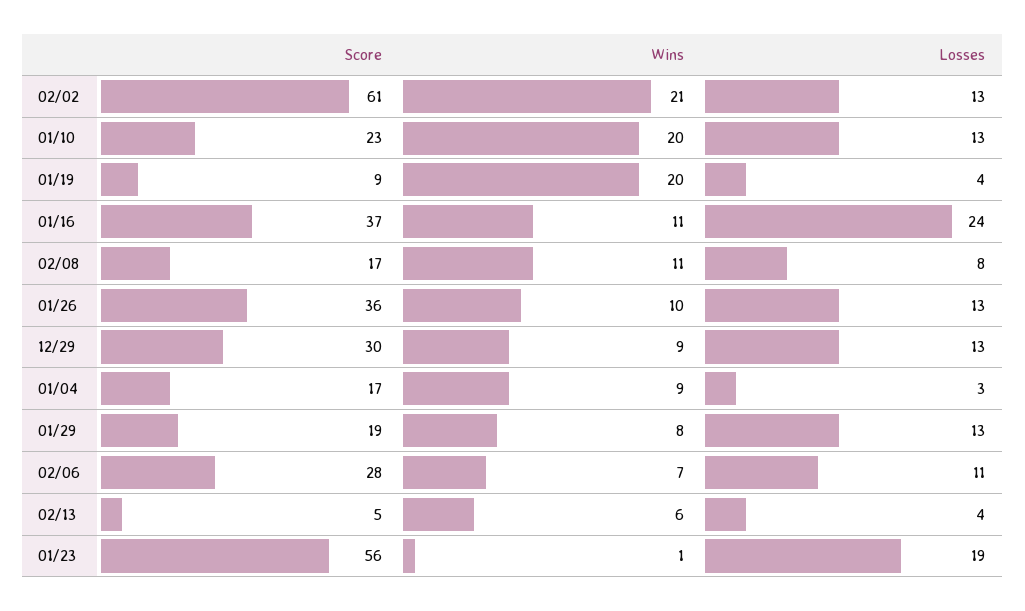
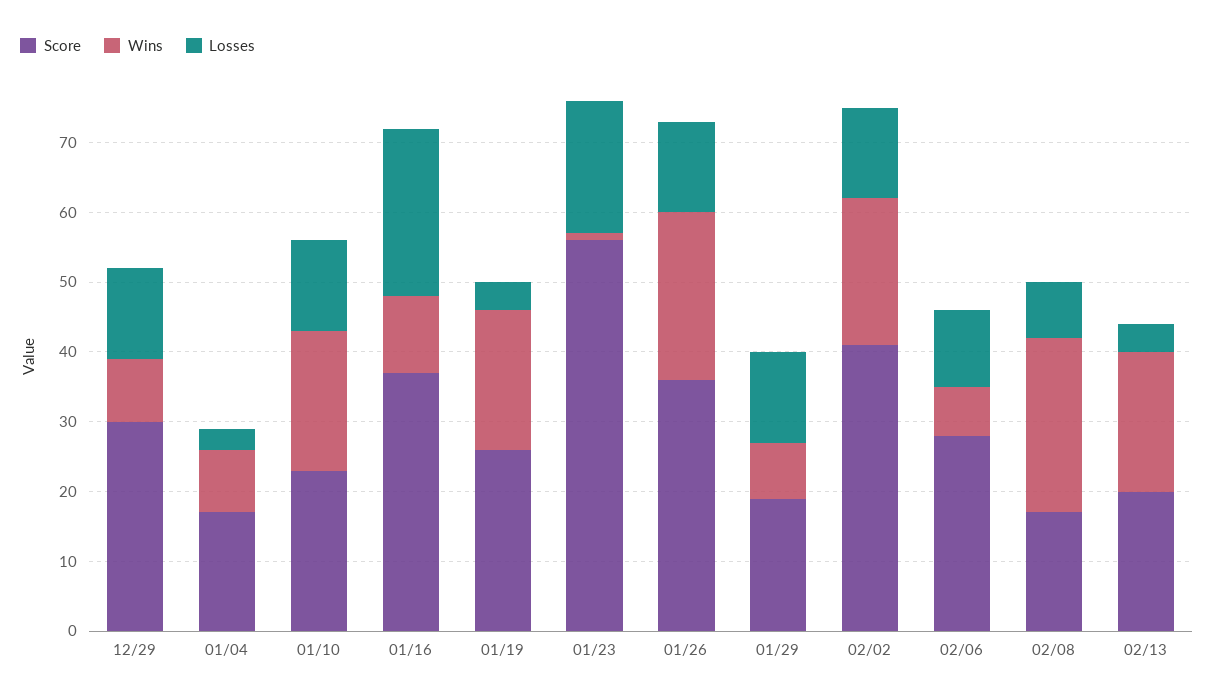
  {
    "Score": {
-     "02/02": 61,
+     "02/02": 40,
      "01/10": 23,
-     "01/19": 9,
+     "01/19": 25,
      "01/16": 37,
      "02/08": 17,
      "01/26": 36,
      "12/29": 30,
      "01/04": 17,
      "01/29": 19,
      "02/06": 28,
-     "02/13": 5,
+     "02/13": 20,
      "01/23": 56
    },
    "Wins": {
      "02/02": 21,
      "01/10": 20,
      "01/19": 20,
      "01/16": 11,
-     "02/08": 11,
+     "02/08": 25,
-     "01/26": 10,
+     "01/26": 25,
      "12/29": 9,
      "01/04": 9,
      "01/29": 8,
      "02/06": 7,
-     "02/13": 6,
+     "02/13": 20,
      "01/23": 1
    },
    "Losses": {
      "02/02": 13,
      "01/10": 13,
      "01/19": 4,
      "01/16": 24,
      "02/08": 8,
      "01/26": 13,
      "12/29": 13,
      "01/04": 3,
      "01/29": 13,
      "02/06": 11,
      "02/13": 4,
      "01/23": 19
    }
  }

